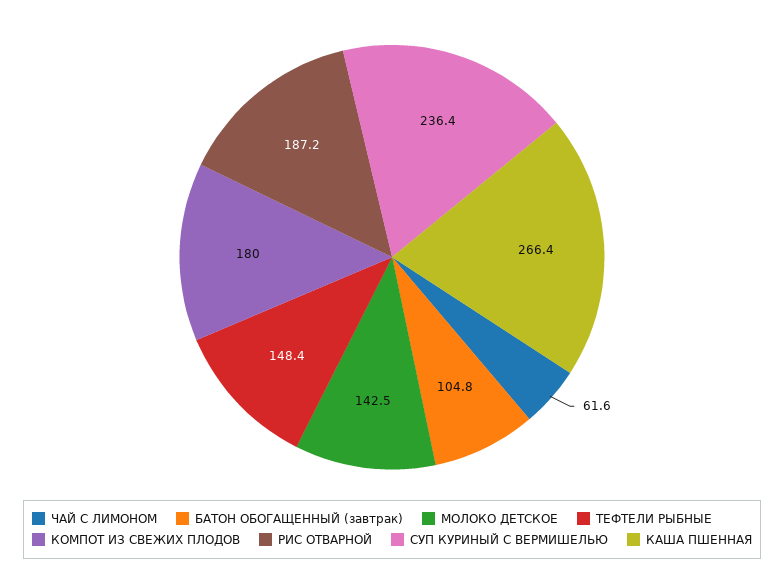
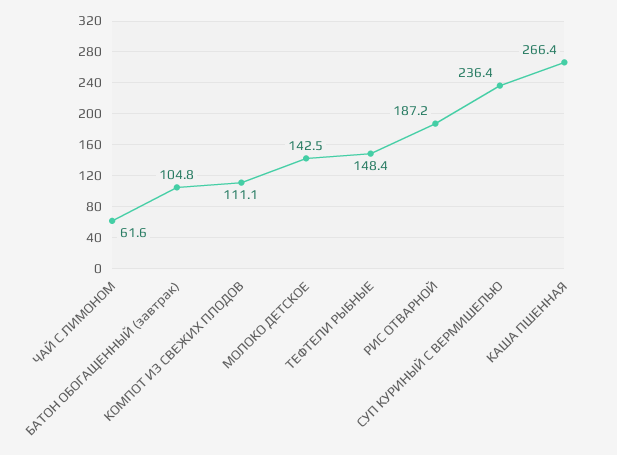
  {
    "ЧАЙ С ЛИМОНОМ": 61.6,
    "БАТОН ОБОГАЩЕННЫЙ (завтрак)": 104.8,
    "МОЛОКО ДЕТСКОЕ": 142.5,
    "ТЕФТЕЛИ РЫБНЫЕ": 148.4,
-   "КОМПОТ ИЗ СВЕЖИХ ПЛОДОВ": 180,
+   "КОМПОТ ИЗ СВЕЖИХ ПЛОДОВ": 111.1,
    "РИС ОТВАРНОЙ": 187.2,
    "СУП КУРИНЫЙ С ВЕРМИШЕЛЬЮ": 236.4,
    "КАША ПШЕННАЯ": 266.4
  }

